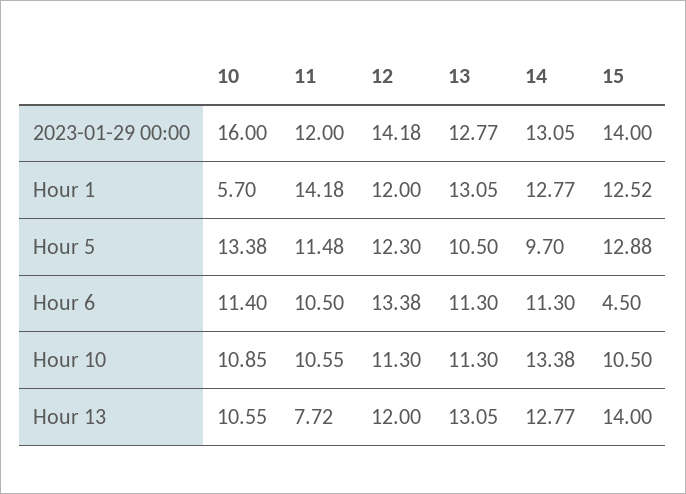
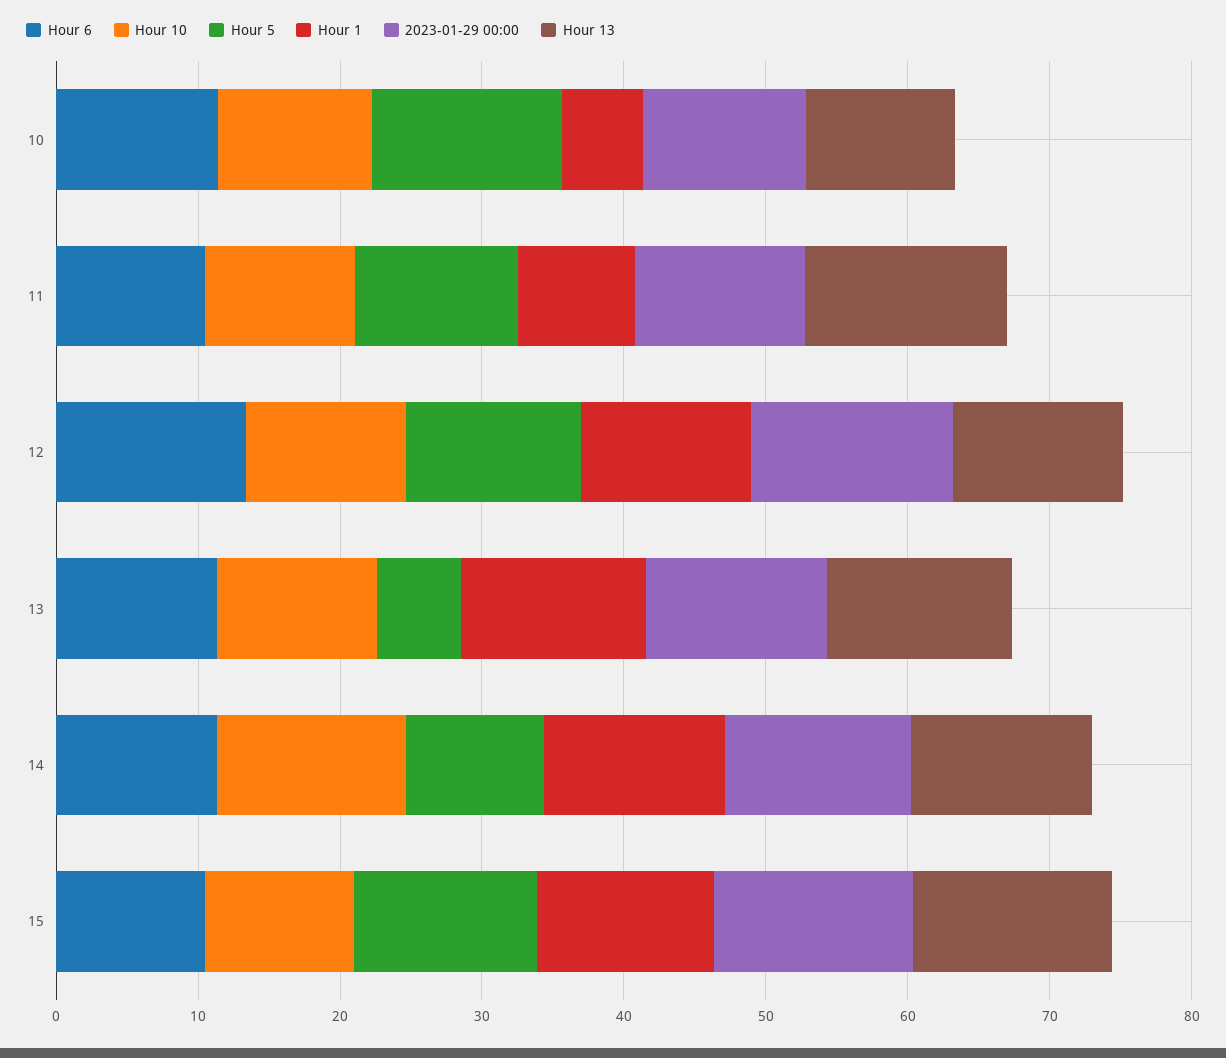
  {
    "2023-01-29 00:00": {
-     "10": 16,
+     "10": 12,
      "11": 12,
      "12": 14.18,
      "13": 12.77,
      "14": 13.05,
      "15": 14
    },
    "Hour 1": {
      "10": 5.7,
-     "11": 14.18,
+     "11": 8,
      "12": 12,
      "13": 13.05,
      "14": 12.77,
      "15": 12.52
    },
    "Hour 5": {
      "10": 13.38,
      "11": 11.48,
      "12": 12.3,
-     "13": 10.5,
+     "13": 6,
      "14": 9.7,
      "15": 12.88
    },
    "Hour 6": {
      "10": 11.4,
      "11": 10.5,
      "12": 13.38,
      "13": 11.3,
      "14": 11.3,
-     "15": 4.5
+     "15": 10
    },
    "Hour 10": {
      "10": 10.85,
      "11": 10.55,
      "12": 11.3,
      "13": 11.3,
      "14": 13.38,
      "15": 10.5
    },
    "Hour 13": {
      "10": 10.55,
-     "11": 7.72,
+     "11": 14,
      "12": 12,
      "13": 13.05,
      "14": 12.77,
      "15": 14
    }
  }

